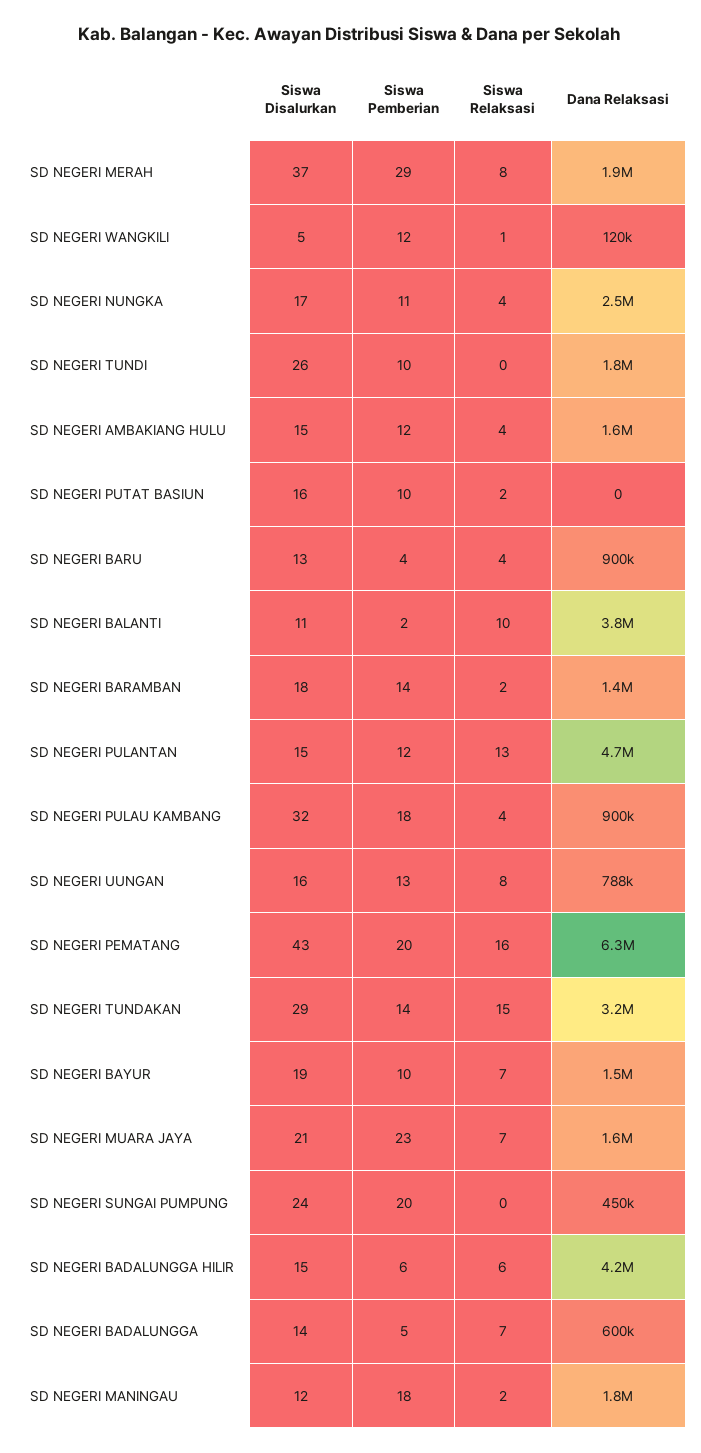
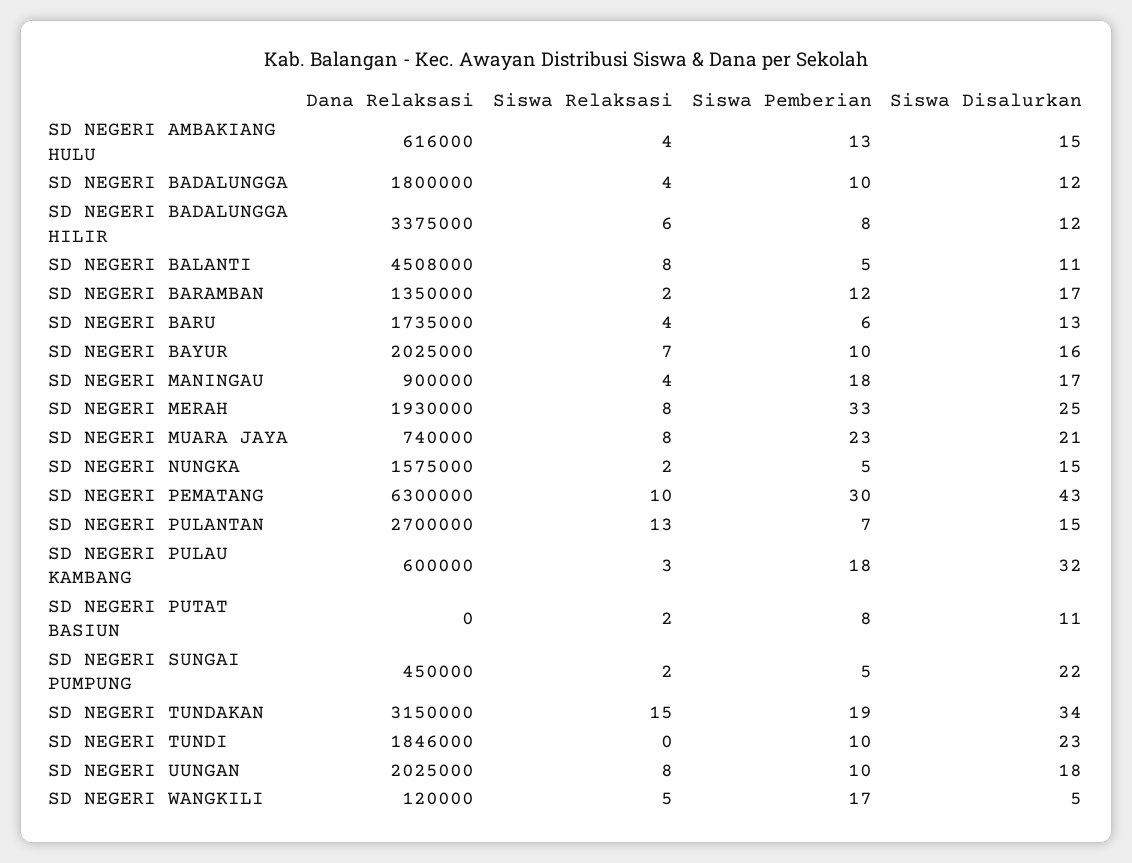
  {
    "Siswa Disalurkan": {
-     "SD NEGERI MERAH": 37,
+     "SD NEGERI MERAH": 25,
      "SD NEGERI WANGKILI": 5,
-     "SD NEGERI NUNGKA": 17,
+     "SD NEGERI NUNGKA": 15,
-     "SD NEGERI TUNDI": 26,
+     "SD NEGERI TUNDI": 23,
      "SD NEGERI AMBAKIANG HULU": 15,
-     "SD NEGERI PUTAT BASIUN": 16,
+     "SD NEGERI PUTAT BASIUN": 11,
      "SD NEGERI BARU": 13,
      "SD NEGERI BALANTI": 11,
-     "SD NEGERI BARAMBAN": 18,
+     "SD NEGERI BARAMBAN": 17,
      "SD NEGERI PULANTAN": 15,
      "SD NEGERI PULAU KAMBANG": 32,
-     "SD NEGERI UUNGAN": 16,
+     "SD NEGERI UUNGAN": 18,
      "SD NEGERI PEMATANG": 43,
-     "SD NEGERI TUNDAKAN": 29,
+     "SD NEGERI TUNDAKAN": 34,
-     "SD NEGERI BAYUR": 19,
+     "SD NEGERI BAYUR": 16,
      "SD NEGERI MUARA JAYA": 21,
-     "SD NEGERI SUNGAI PUMPUNG": 24,
+     "SD NEGERI SUNGAI PUMPUNG": 22,
-     "SD NEGERI BADALUNGGA HILIR": 15,
+     "SD NEGERI BADALUNGGA HILIR": 12,
-     "SD NEGERI BADALUNGGA": 14,
+     "SD NEGERI BADALUNGGA": 12,
-     "SD NEGERI MANINGAU": 12
+     "SD NEGERI MANINGAU": 17
    },
    "Siswa Pemberian": {
-     "SD NEGERI MERAH": 29,
+     "SD NEGERI MERAH": 33,
-     "SD NEGERI WANGKILI": 12,
+     "SD NEGERI WANGKILI": 17,
-     "SD NEGERI NUNGKA": 11,
+     "SD NEGERI NUNGKA": 5,
      "SD NEGERI TUNDI": 10,
-     "SD NEGERI AMBAKIANG HULU": 12,
+     "SD NEGERI AMBAKIANG HULU": 13,
-     "SD NEGERI PUTAT BASIUN": 10,
+     "SD NEGERI PUTAT BASIUN": 8,
-     "SD NEGERI BARU": 4,
+     "SD NEGERI BARU": 6,
-     "SD NEGERI BALANTI": 2,
+     "SD NEGERI BALANTI": 5,
-     "SD NEGERI BARAMBAN": 14,
+     "SD NEGERI BARAMBAN": 12,
-     "SD NEGERI PULANTAN": 12,
+     "SD NEGERI PULANTAN": 7,
      "SD NEGERI PULAU KAMBANG": 18,
-     "SD NEGERI UUNGAN": 13,
+     "SD NEGERI UUNGAN": 10,
-     "SD NEGERI PEMATANG": 20,
+     "SD NEGERI PEMATANG": 30,
-     "SD NEGERI TUNDAKAN": 14,
+     "SD NEGERI TUNDAKAN": 19,
      "SD NEGERI BAYUR": 10,
      "SD NEGERI MUARA JAYA": 23,
-     "SD NEGERI SUNGAI PUMPUNG": 20,
+     "SD NEGERI SUNGAI PUMPUNG": 5,
-     "SD NEGERI BADALUNGGA HILIR": 6,
+     "SD NEGERI BADALUNGGA HILIR": 8,
-     "SD NEGERI BADALUNGGA": 5,
+     "SD NEGERI BADALUNGGA": 10,
      "SD NEGERI MANINGAU": 18
    },
    "Siswa Relaksasi": {
      "SD NEGERI MERAH": 8,
-     "SD NEGERI WANGKILI": 1,
+     "SD NEGERI WANGKILI": 5,
-     "SD NEGERI NUNGKA": 4,
+     "SD NEGERI NUNGKA": 2,
      "SD NEGERI TUNDI": 0,
      "SD NEGERI AMBAKIANG HULU": 4,
      "SD NEGERI PUTAT BASIUN": 2,
      "SD NEGERI BARU": 4,
-     "SD NEGERI BALANTI": 10,
+     "SD NEGERI BALANTI": 8,
      "SD NEGERI BARAMBAN": 2,
      "SD NEGERI PULANTAN": 13,
-     "SD NEGERI PULAU KAMBANG": 4,
+     "SD NEGERI PULAU KAMBANG": 3,
      "SD NEGERI UUNGAN": 8,
-     "SD NEGERI PEMATANG": 16,
+     "SD NEGERI PEMATANG": 10,
      "SD NEGERI TUNDAKAN": 15,
      "SD NEGERI BAYUR": 7,
-     "SD NEGERI MUARA JAYA": 7,
+     "SD NEGERI MUARA JAYA": 8,
-     "SD NEGERI SUNGAI PUMPUNG": 0,
+     "SD NEGERI SUNGAI PUMPUNG": 2,
      "SD NEGERI BADALUNGGA HILIR": 6,
-     "SD NEGERI BADALUNGGA": 7,
+     "SD NEGERI BADALUNGGA": 4,
-     "SD NEGERI MANINGAU": 2
+     "SD NEGERI MANINGAU": 4
    },
    "Dana Relaksasi": {
      "SD NEGERI MERAH": 1930000,
      "SD NEGERI WANGKILI": 120000,
-     "SD NEGERI NUNGKA": 2500000,
+     "SD NEGERI NUNGKA": 1575000,
      "SD NEGERI TUNDI": 1846000,
-     "SD NEGERI AMBAKIANG HULU": 1600000,
+     "SD NEGERI AMBAKIANG HULU": 616000,
      "SD NEGERI PUTAT BASIUN": 0,
-     "SD NEGERI BARU": 900000,
+     "SD NEGERI BARU": 1735000,
-     "SD NEGERI BALANTI": 3800000,
+     "SD NEGERI BALANTI": 4508000,
      "SD NEGERI BARAMBAN": 1350000,
-     "SD NEGERI PULANTAN": 4700000,
+     "SD NEGERI PULANTAN": 2700000,
-     "SD NEGERI PULAU KAMBANG": 900000,
+     "SD NEGERI PULAU KAMBANG": 600000,
-     "SD NEGERI UUNGAN": 788000,
+     "SD NEGERI UUNGAN": 2025000,
      "SD NEGERI PEMATANG": 6300000,
      "SD NEGERI TUNDAKAN": 3150000,
-     "SD NEGERI BAYUR": 1500000,
+     "SD NEGERI BAYUR": 2025000,
-     "SD NEGERI MUARA JAYA": 1600000,
+     "SD NEGERI MUARA JAYA": 740000,
      "SD NEGERI SUNGAI PUMPUNG": 450000,
-     "SD NEGERI BADALUNGGA HILIR": 4200000,
+     "SD NEGERI BADALUNGGA HILIR": 3375000,
-     "SD NEGERI BADALUNGGA": 600000,
+     "SD NEGERI BADALUNGGA": 1800000,
-     "SD NEGERI MANINGAU": 1800000
+     "SD NEGERI MANINGAU": 900000
    }
  }

